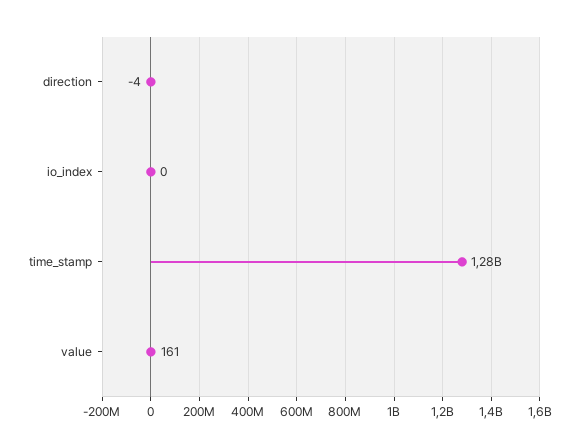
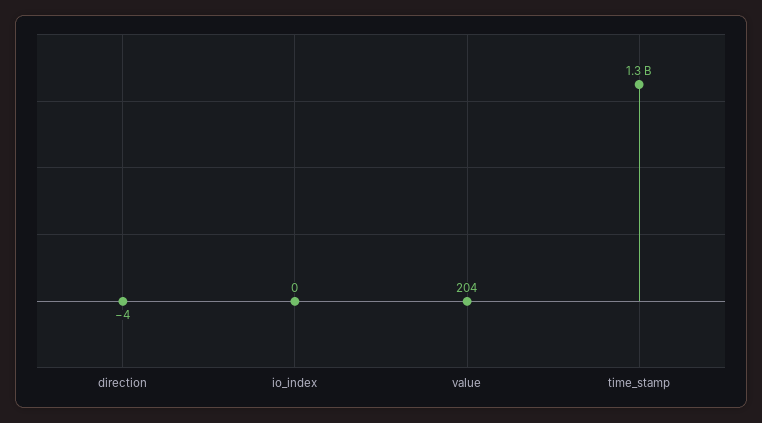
  {
    "direction": -4,
    "io_index": 0,
    "time_stamp": 1280000000,
-   "value": 161
+   "value": 204
  }

